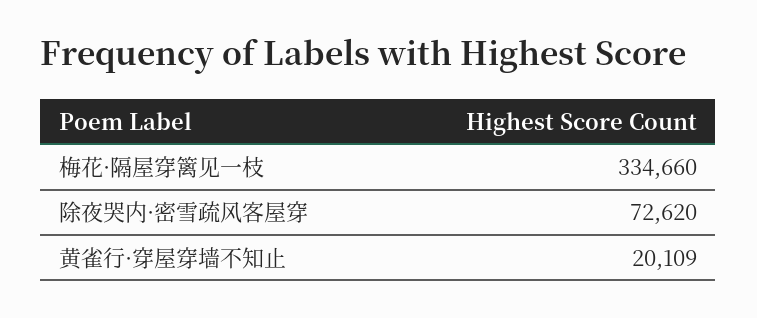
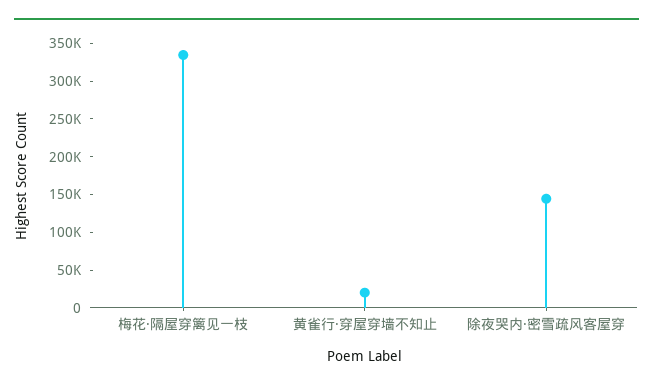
  {
    "梅花·隔屋穿篱见一枝": 334660,
-   "除夜哭内·密雪疏风客屋穿": 72620,
+   "除夜哭内·密雪疏风客屋穿": 150000,
    "黄雀行·穿屋穿墙不知止": 20109
  }

